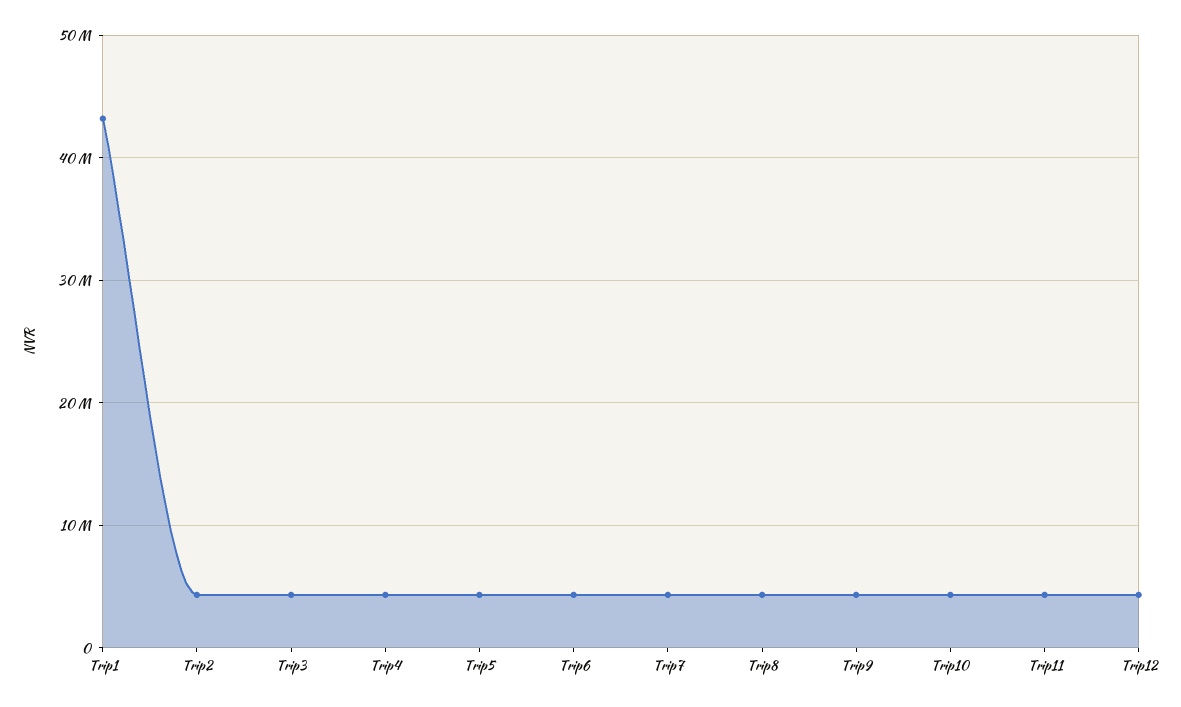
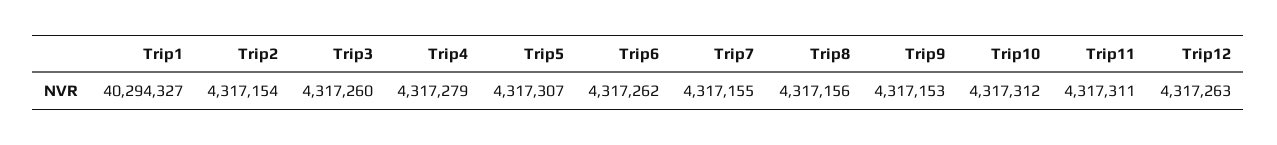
  {
-   "Trip1": 43000000,
+   "Trip1": 40294327,
    "Trip2": 4317154,
    "Trip3": 4317260,
    "Trip4": 4317279,
    "Trip5": 4317307,
    "Trip6": 4317262,
    "Trip7": 4317155,
    "Trip8": 4317156,
    "Trip9": 4317153,
    "Trip10": 4317312,
    "Trip11": 4317311,
    "Trip12": 4317263
  }

